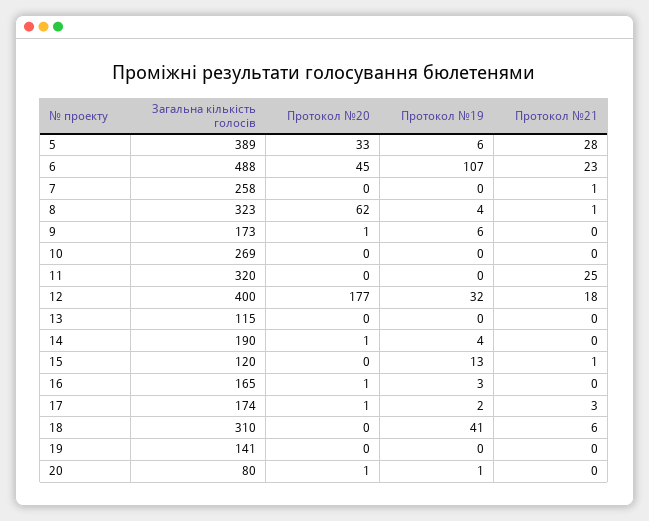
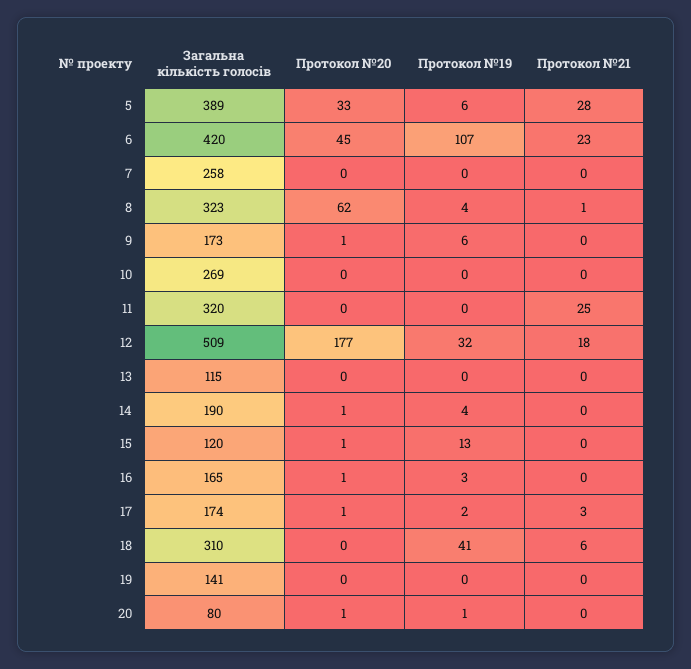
  {
    "Загальна кількість голосів": {
      "5": 389,
-     "6": 488,
+     "6": 420,
      "7": 258,
      "8": 323,
      "9": 173,
      "10": 269,
      "11": 320,
-     "12": 400,
+     "12": 509,
      "13": 115,
      "14": 190,
      "15": 120,
      "16": 165,
      "17": 174,
      "18": 310,
      "19": 141,
      "20": 80
    },
    "Протокол №20": {
      "5": 33,
      "6": 45,
      "7": 0,
      "8": 62,
      "9": 1,
      "10": 0,
      "11": 0,
      "12": 177,
      "13": 0,
      "14": 1,
-     "15": 0,
+     "15": 1,
      "16": 1,
      "17": 1,
      "18": 0,
      "19": 0,
      "20": 1
    },
    "Протокол №19": {
      "5": 6,
      "6": 107,
      "7": 0,
      "8": 4,
      "9": 6,
      "10": 0,
      "11": 0,
      "12": 32,
      "13": 0,
      "14": 4,
      "15": 13,
      "16": 3,
      "17": 2,
      "18": 41,
      "19": 0,
      "20": 1
    },
    "Протокол №21": {
      "5": 28,
      "6": 23,
-     "7": 1,
+     "7": 0,
      "8": 1,
      "9": 0,
      "10": 0,
      "11": 25,
      "12": 18,
      "13": 0,
      "14": 0,
-     "15": 1,
+     "15": 0,
      "16": 0,
      "17": 3,
      "18": 6,
      "19": 0,
      "20": 0
    }
  }

